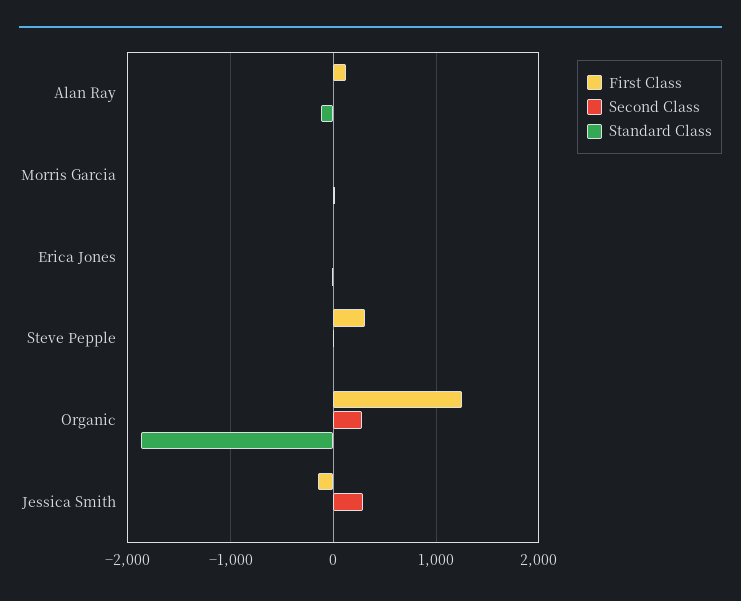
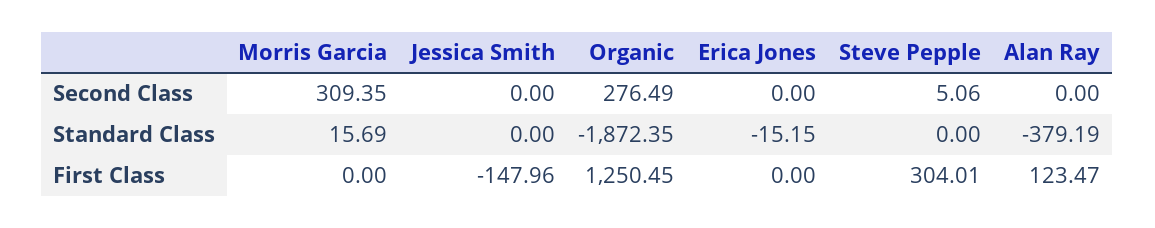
  {
    "First Class": {
      "Alan Ray": 123.47,
      "Morris Garcia": 0,
      "Erica Jones": 0,
      "Steve Pepple": 304.01,
      "Organic": 1250.45,
      "Jessica Smith": -147.96
    },
    "Second Class": {
      "Alan Ray": 0,
-     "Morris Garcia": 0,
+     "Morris Garcia": 309.35,
      "Erica Jones": 0,
      "Steve Pepple": 5.06,
      "Organic": 276.49,
-     "Jessica Smith": 300
+     "Jessica Smith": 0
    },
    "Standard Class": {
-     "Alan Ray": -100,
+     "Alan Ray": -379.19,
      "Morris Garcia": 15.69,
      "Erica Jones": -15.15,
      "Steve Pepple": 0,
      "Organic": -1872.35,
      "Jessica Smith": 0
    }
  }

